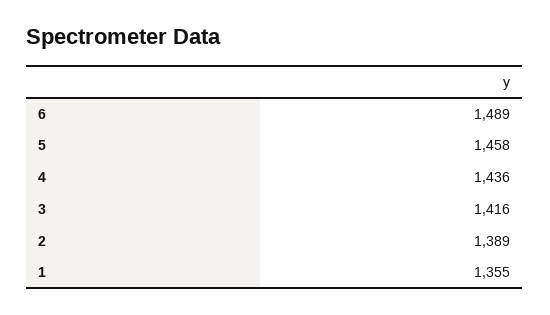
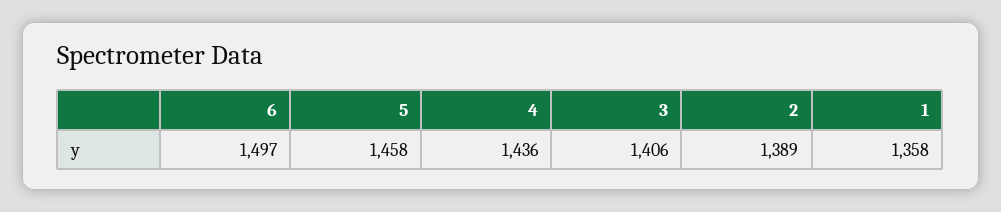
  {
-   "6": 1489,
+   "6": 1497,
    "5": 1458,
    "4": 1436,
-   "3": 1416,
+   "3": 1406,
    "2": 1389,
-   "1": 1355
+   "1": 1358
  }

